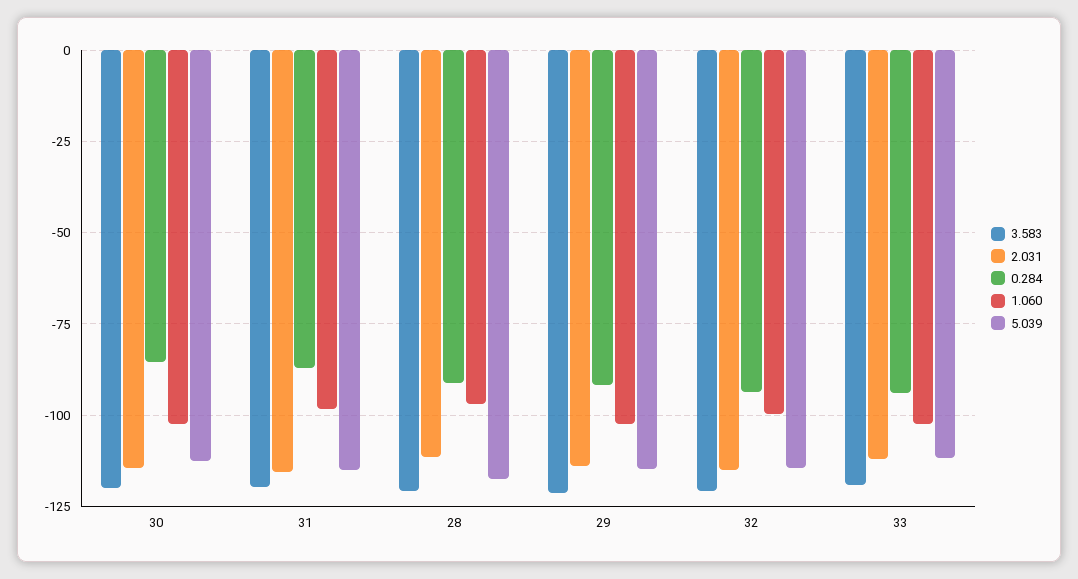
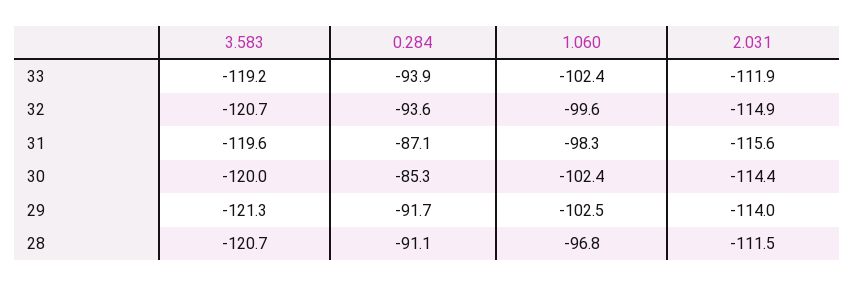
  {
    "3.583": {
      "30": -120,
      "31": -119.6,
      "28": -120.7,
      "29": -121.3,
      "32": -120.7,
      "33": -119.2
    },
    "2.031": {
      "30": -114.4,
      "31": -115.6,
      "28": -111.5,
      "29": -114,
      "32": -114.9,
      "33": -111.9
    },
    "0.284": {
      "30": -85.3,
      "31": -87.1,
      "28": -91.1,
      "29": -91.7,
      "32": -93.6,
      "33": -93.9
    },
    "1.060": {
      "30": -102.4,
      "31": -98.3,
      "28": -96.8,
      "29": -102.5,
      "32": -99.6,
      "33": -102.4
-   },
+   }
-   "5.039": {
-     "30": -112.5,
-     "31": -115,
-     "28": -117.5,
-     "29": -115,
-     "32": -115,
-     "33": -112.5
-   }
  }

